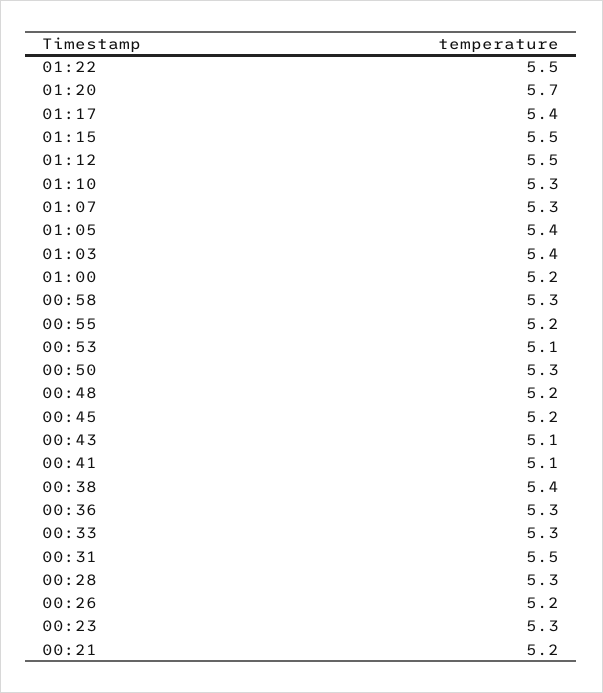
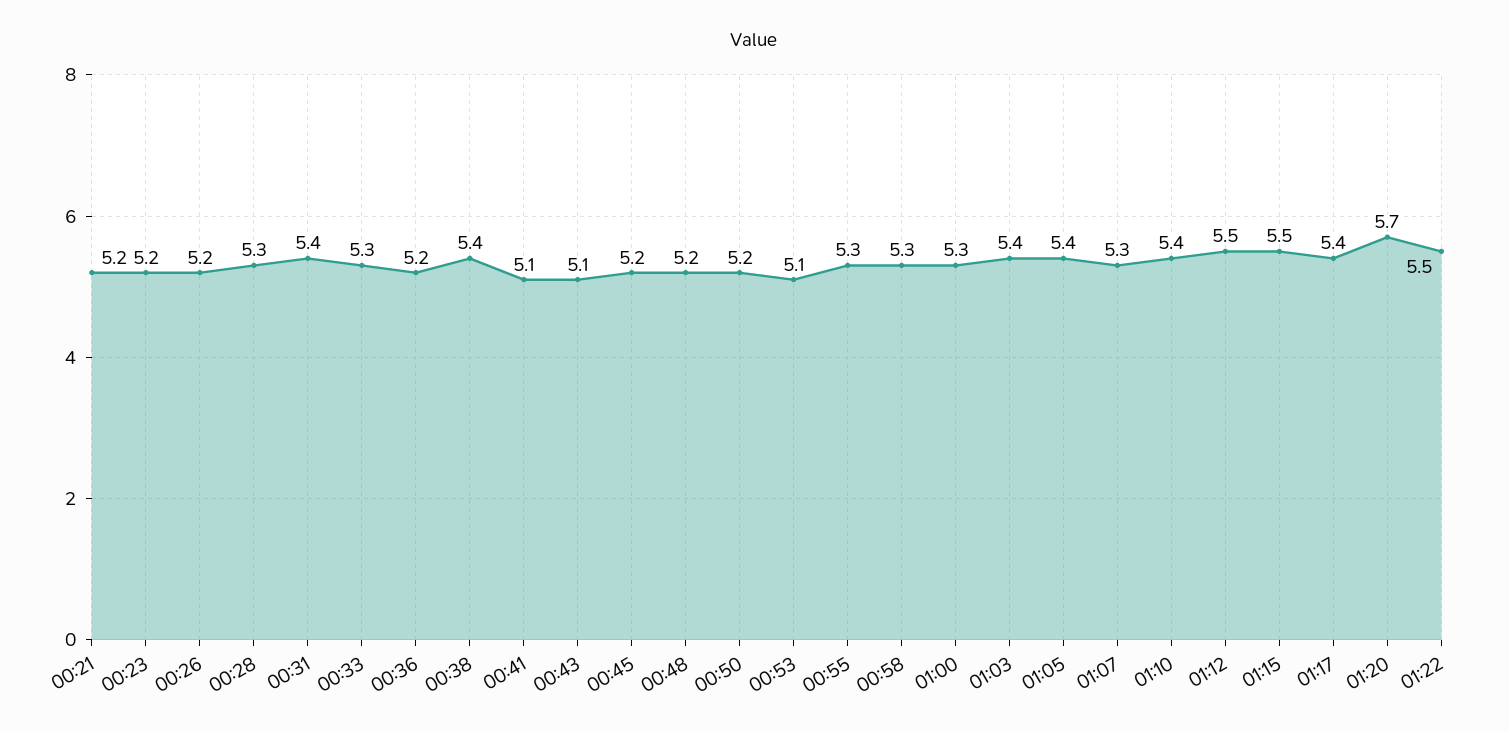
  {
    "01:22": 5.5,
    "01:20": 5.7,
    "01:17": 5.4,
    "01:15": 5.5,
    "01:12": 5.5,
-   "01:10": 5.3,
+   "01:10": 5.4,
    "01:07": 5.3,
    "01:05": 5.4,
    "01:03": 5.4,
-   "01:00": 5.2,
+   "01:00": 5.3,
    "00:58": 5.3,
-   "00:55": 5.2,
+   "00:55": 5.3,
    "00:53": 5.1,
-   "00:50": 5.3,
+   "00:50": 5.2,
    "00:48": 5.2,
    "00:45": 5.2,
    "00:43": 5.1,
    "00:41": 5.1,
    "00:38": 5.4,
-   "00:36": 5.3,
+   "00:36": 5.2,
    "00:33": 5.3,
-   "00:31": 5.5,
+   "00:31": 5.4,
    "00:28": 5.3,
    "00:26": 5.2,
-   "00:23": 5.3,
+   "00:23": 5.2,
    "00:21": 5.2
  }

